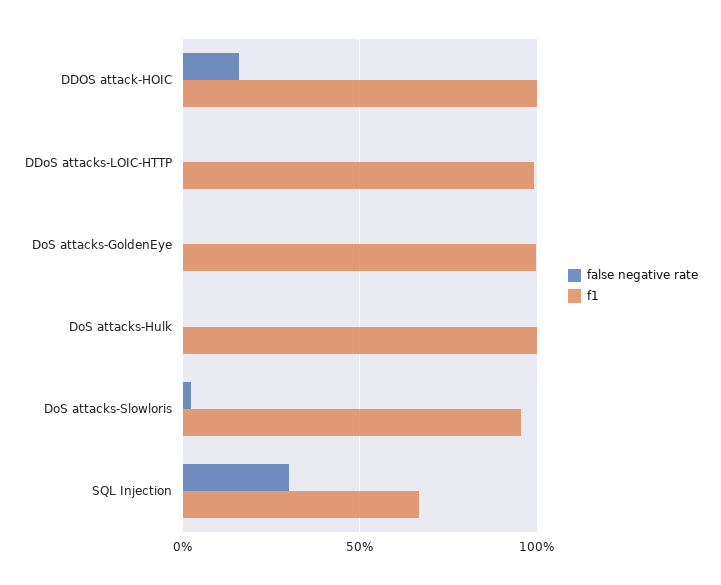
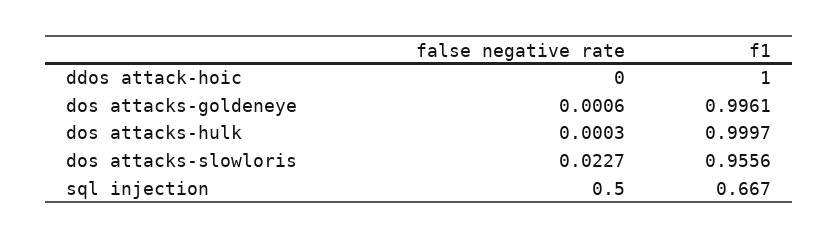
  {
    "false negative rate": {
-     "DDOS attack-HOIC": 0.15,
+     "DDOS attack-HOIC": 0,
-     "DDoS attacks-LOIC-HTTP": 0,
      "DoS attacks-GoldenEye": 0.0006,
      "DoS attacks-Hulk": 0.0003,
      "DoS attacks-Slowloris": 0.0227,
-     "SQL Injection": 0.3
+     "SQL Injection": 0.5
    },
    "f1": {
      "DDOS attack-HOIC": 1,
-     "DDoS attacks-LOIC-HTTP": 1,
      "DoS attacks-GoldenEye": 0.9961,
      "DoS attacks-Hulk": 0.9997,
      "DoS attacks-Slowloris": 0.9556,
      "SQL Injection": 0.667
    }
  }

